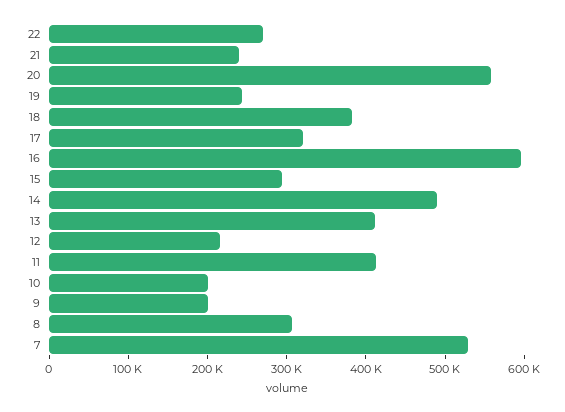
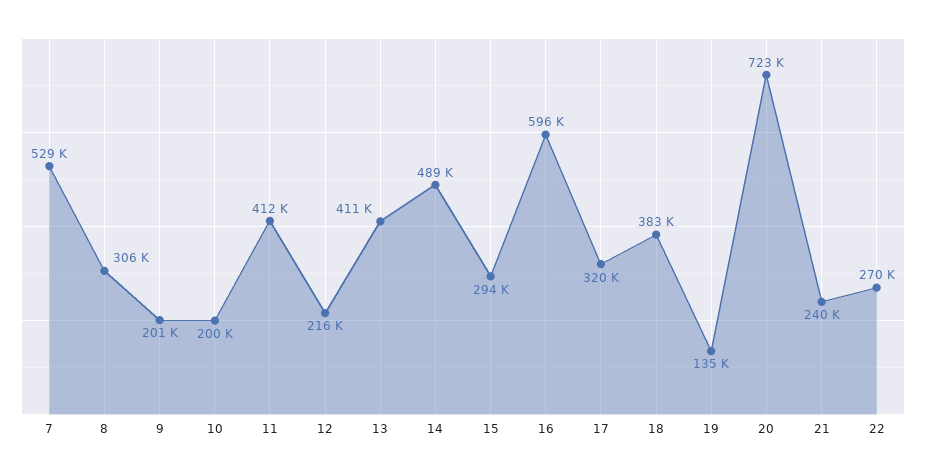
  {
    "22": 270000,
    "21": 240000,
-   "20": 560000,
+   "20": 723000,
-   "19": 240000,
+   "19": 135000,
    "18": 383000,
    "17": 320000,
    "16": 596000,
    "15": 294000,
    "14": 489000,
    "13": 411000,
    "12": 216000,
    "11": 412000,
    "10": 200000,
    "9": 201000,
    "8": 306000,
    "7": 529000
  }

